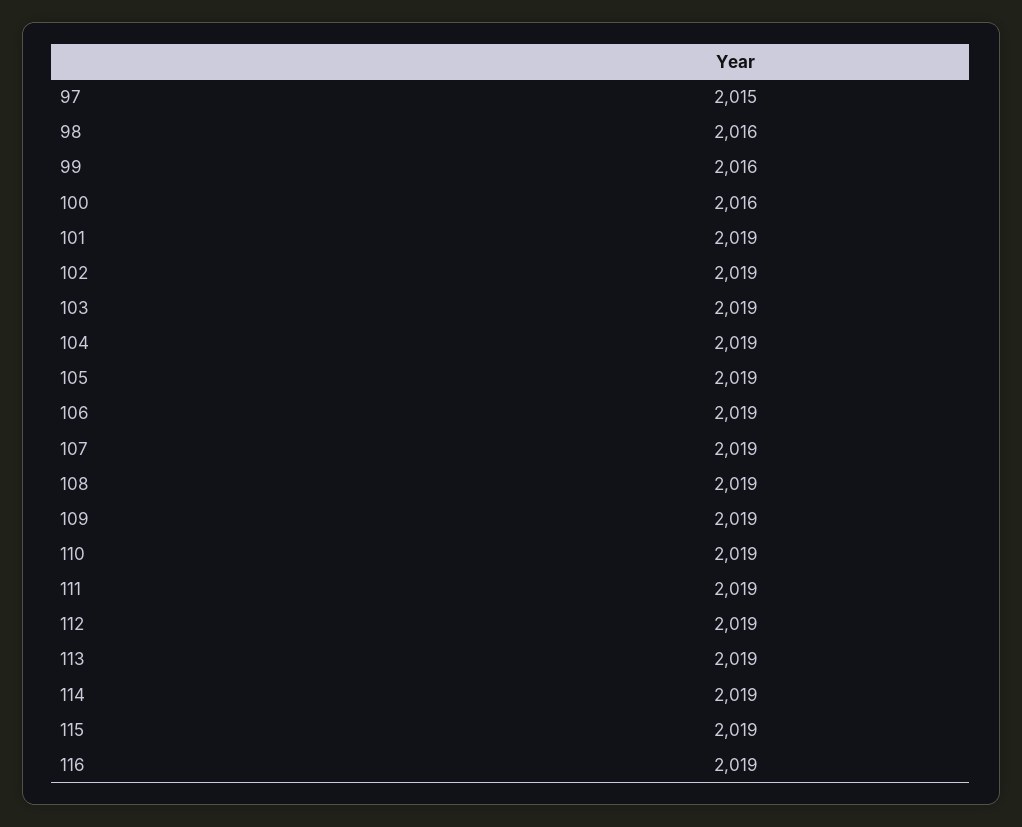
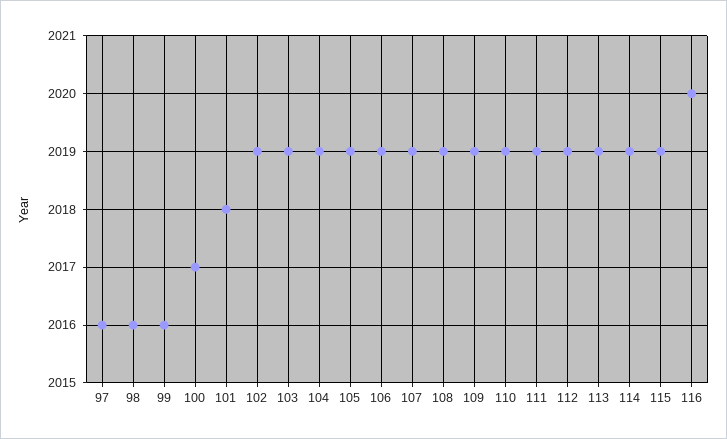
  {
-   "97": 2015,
+   "97": 2016,
    "98": 2016,
    "99": 2016,
-   "100": 2016,
+   "100": 2017,
-   "101": 2019,
+   "101": 2018,
    "102": 2019,
    "103": 2019,
    "104": 2019,
    "105": 2019,
    "106": 2019,
    "107": 2019,
    "108": 2019,
    "109": 2019,
    "110": 2019,
    "111": 2019,
    "112": 2019,
    "113": 2019,
    "114": 2019,
    "115": 2019,
-   "116": 2019
+   "116": 2020
  }

